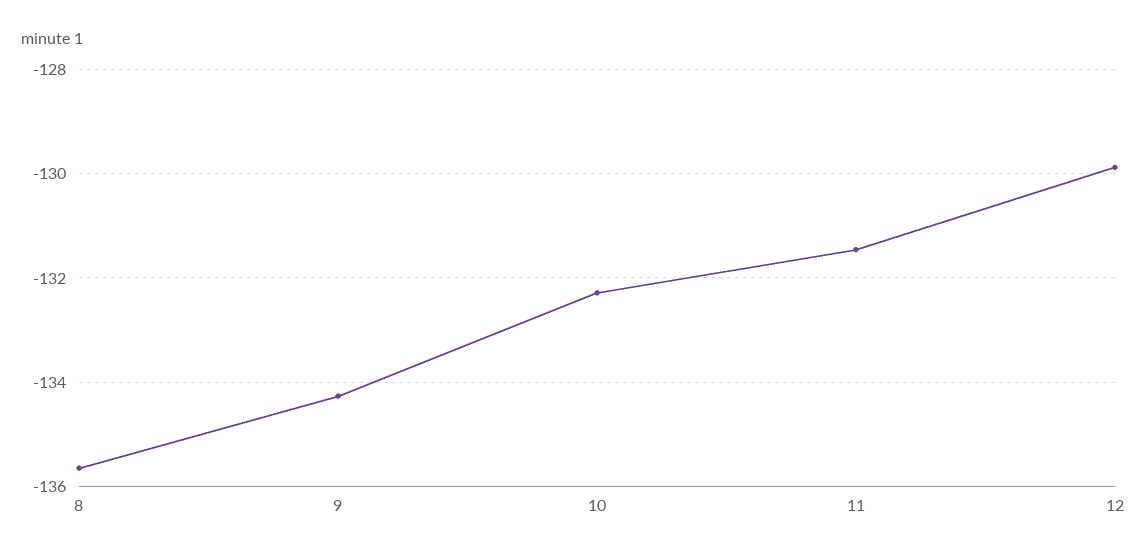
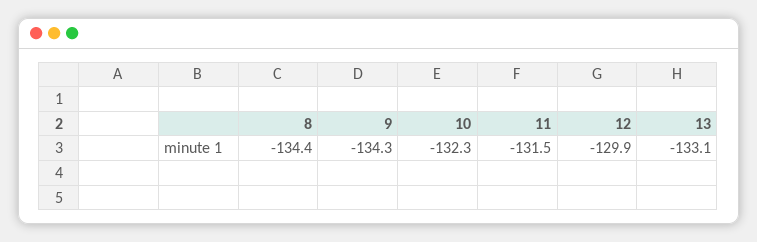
  {
-   "8": -135.6,
+   "8": -134.4,
    "9": -134.3,
    "10": -132.3,
    "11": -131.5,
-   "12": -129.9
+   "12": -129.9,
+   "13": -133.1
  }

